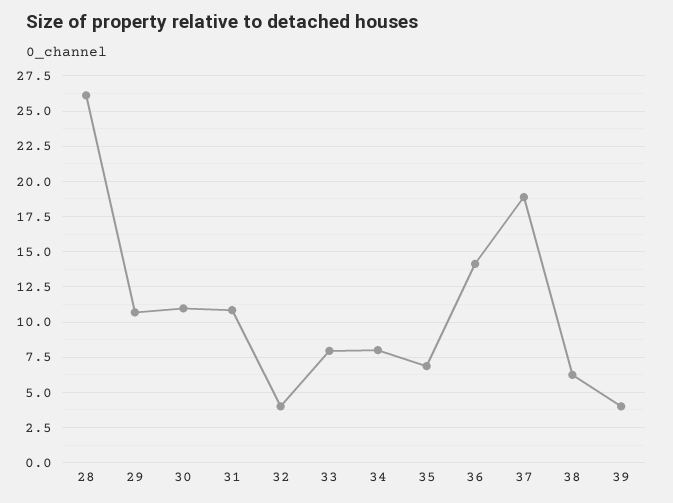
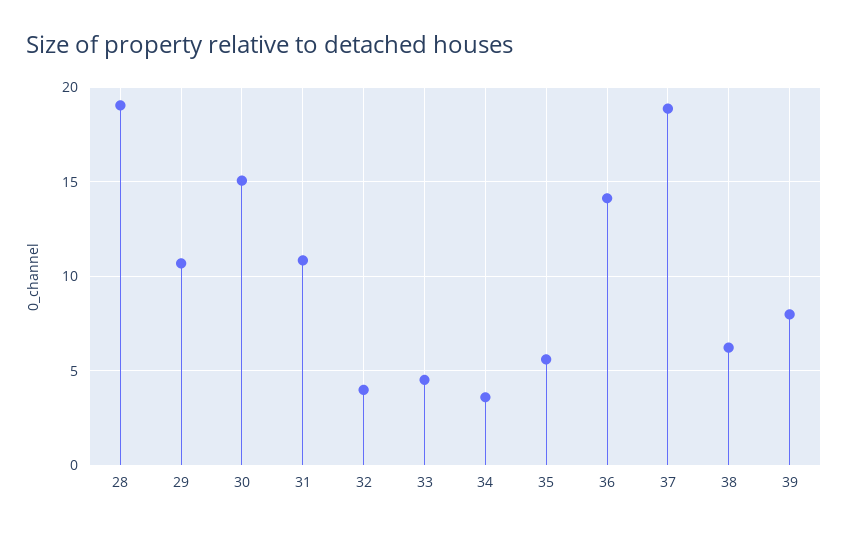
  {
-   "28": 26,
+   "28": 19,
    "29": 10.5,
-   "30": 11,
+   "30": 15,
    "31": 11,
    "32": 4,
-   "33": 8,
+   "33": 4.5,
-   "34": 8,
+   "34": 3.5,
-   "35": 7,
+   "35": 5.5,
    "36": 14,
    "37": 19,
    "38": 6,
-   "39": 4
+   "39": 8
  }

